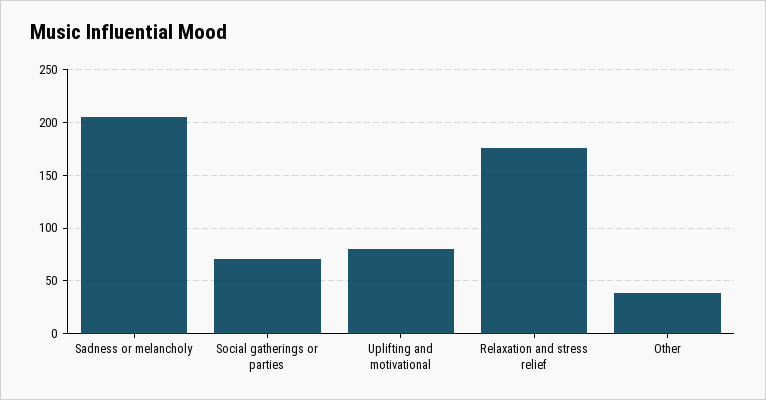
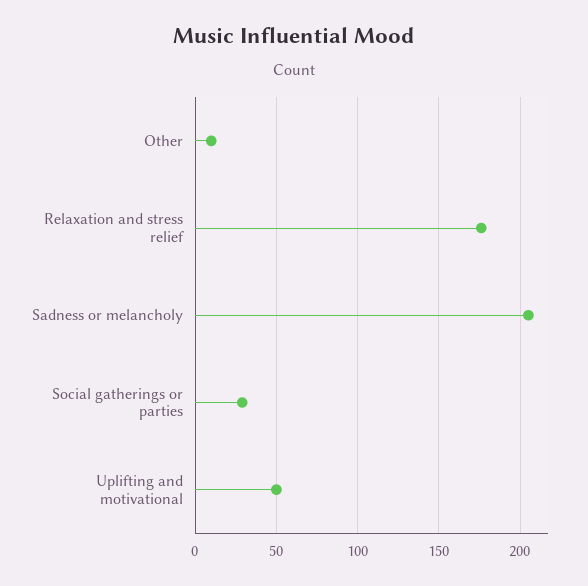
  {
    "Sadness or melancholy": 205,
-   "Social gatherings or parties": 70,
+   "Social gatherings or parties": 30,
-   "Uplifting and motivational": 80,
+   "Uplifting and motivational": 50,
    "Relaxation and stress relief": 175,
-   "Other": 40
+   "Other": 10
  }

